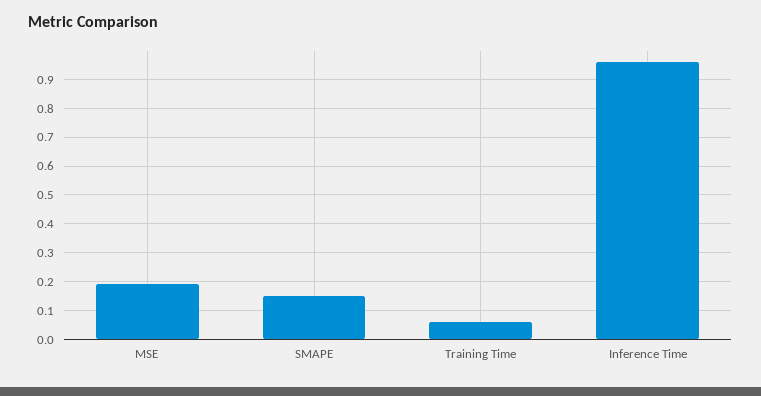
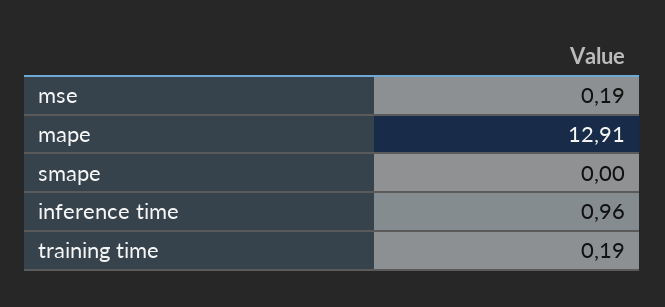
  {
    "MSE": 0.19,
-   "SMAPE": 0.15,
+   "SMAPE": 0,
-   "Training Time": 0.05,
+   "Training Time": 0.19,
-   "Inference Time": 0.96
+   "Inference Time": 0.96,
+   "mape": 12.91
  }

